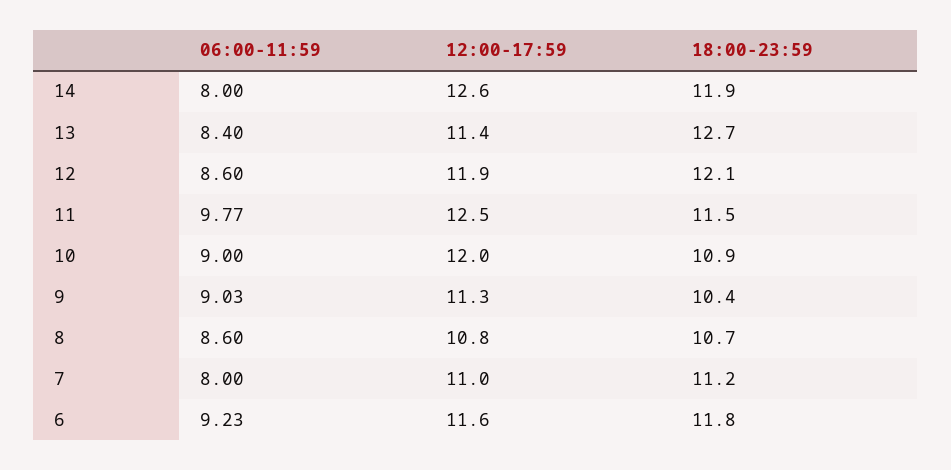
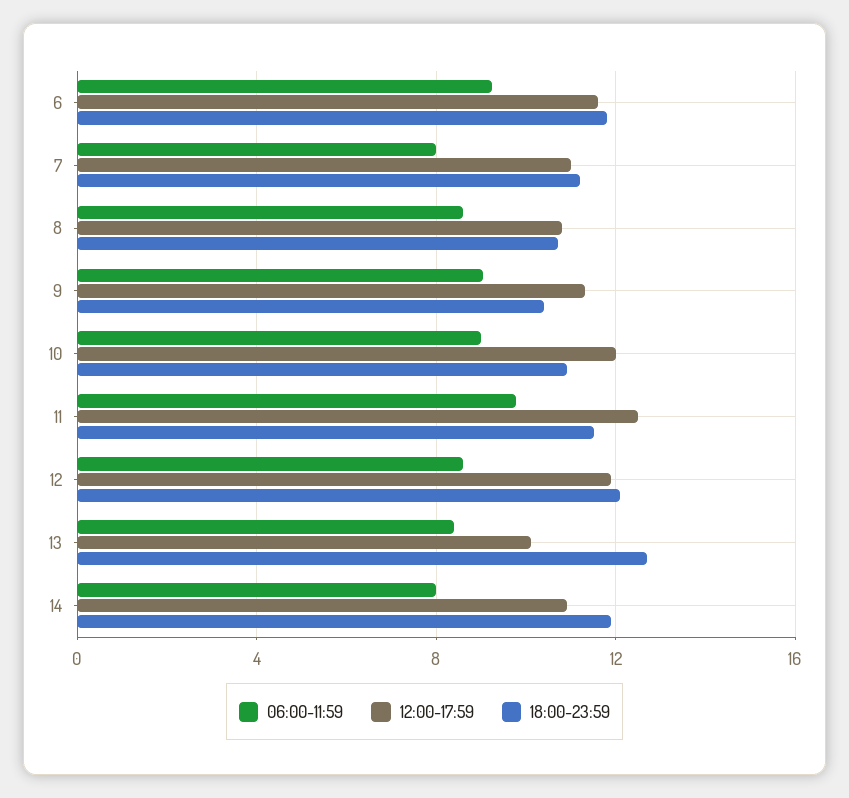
  {
    "06:00-11:59": {
      "14": 8,
      "13": 8.4,
      "12": 8.6,
      "11": 9.77,
      "10": 9,
      "9": 9.03,
      "8": 8.6,
      "7": 8,
      "6": 9.23
    },
    "12:00-17:59": {
-     "14": 12.6,
+     "14": 11,
-     "13": 11.4,
+     "13": 10,
      "12": 11.9,
      "11": 12.5,
      "10": 12,
      "9": 11.3,
      "8": 10.8,
      "7": 11,
      "6": 11.6
    },
    "18:00-23:59": {
      "14": 11.9,
      "13": 12.7,
      "12": 12.1,
      "11": 11.5,
      "10": 10.9,
      "9": 10.4,
      "8": 10.7,
      "7": 11.2,
      "6": 11.8
    }
  }

